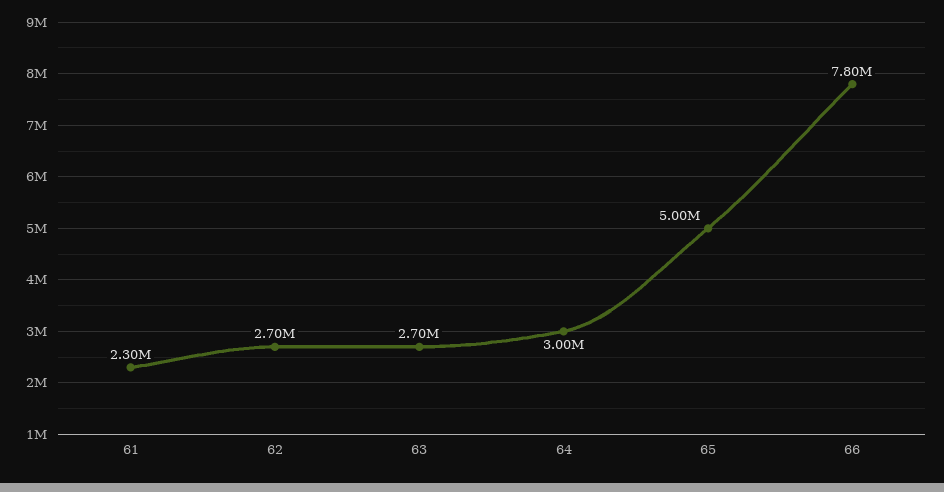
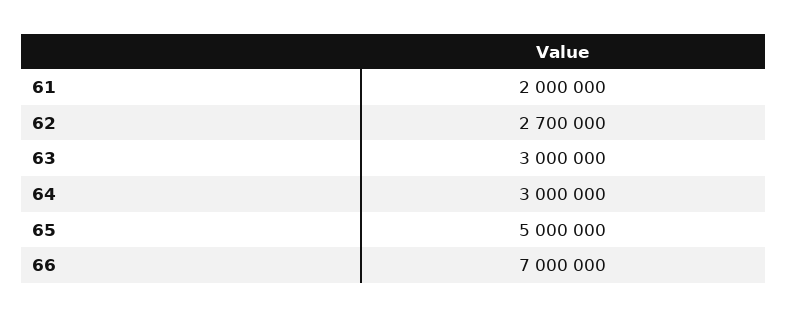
  {
-   "61": 2300000,
+   "61": 2000000,
    "62": 2700000,
-   "63": 2700000,
+   "63": 3000000,
    "64": 3000000,
    "65": 5000000,
-   "66": 7800000
+   "66": 7000000
  }

